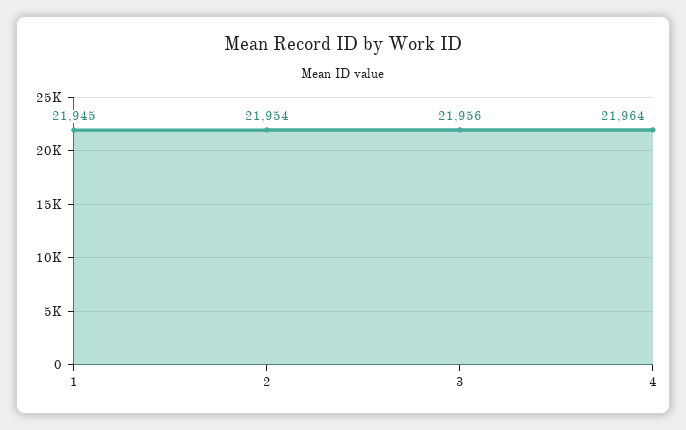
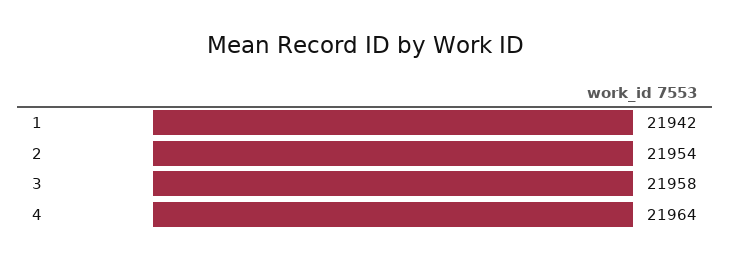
  {
-   "1": 21945,
+   "1": 21942,
    "2": 21954,
-   "3": 21956,
+   "3": 21958,
    "4": 21964
  }

